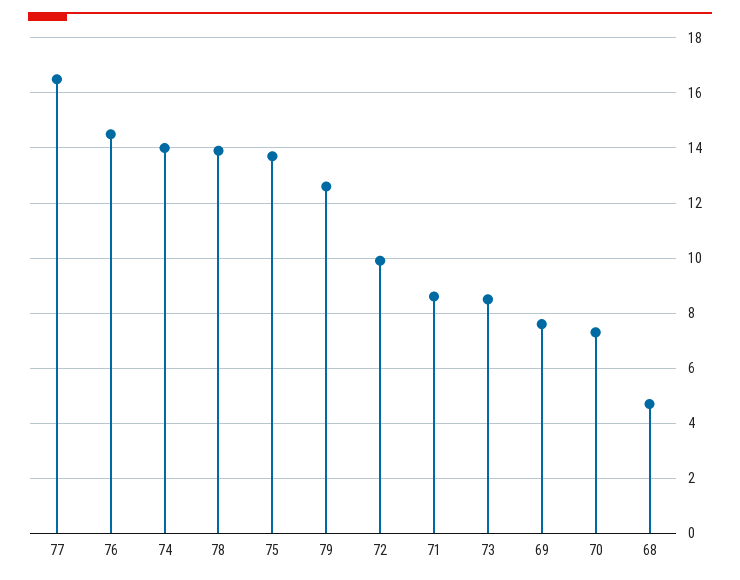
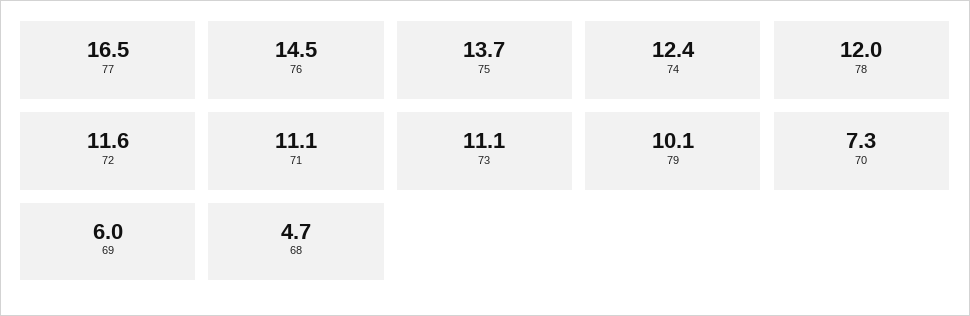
  {
    "77": 16.5,
    "76": 14.5,
-   "74": 14,
+   "74": 12.4,
-   "78": 14,
+   "78": 12,
    "75": 13.7,
-   "79": 12.5,
+   "79": 10.1,
-   "72": 10,
+   "72": 11.6,
-   "71": 8.5,
+   "71": 11.1,
-   "73": 8.5,
+   "73": 11.1,
-   "69": 7.5,
+   "69": 6,
    "70": 7.3,
    "68": 4.7
  }

